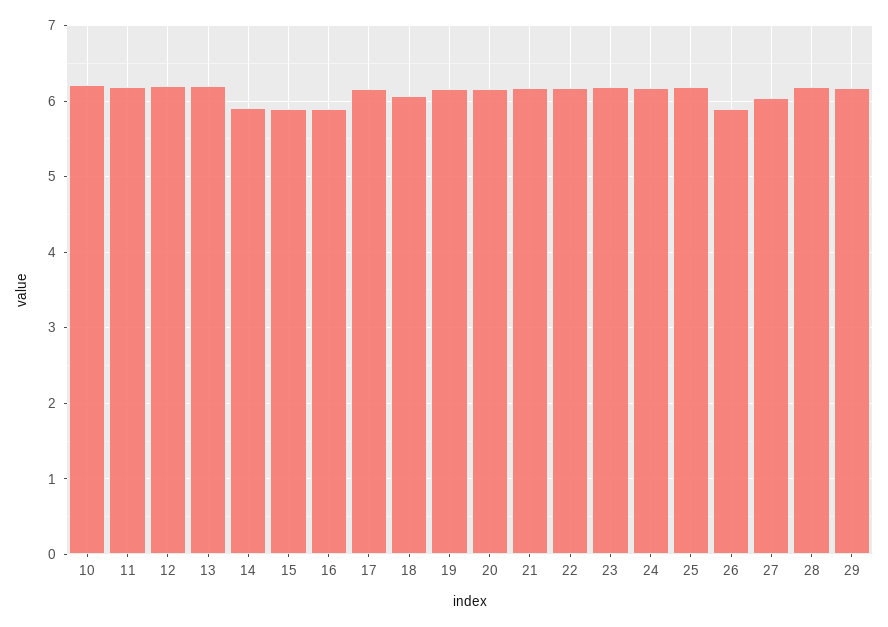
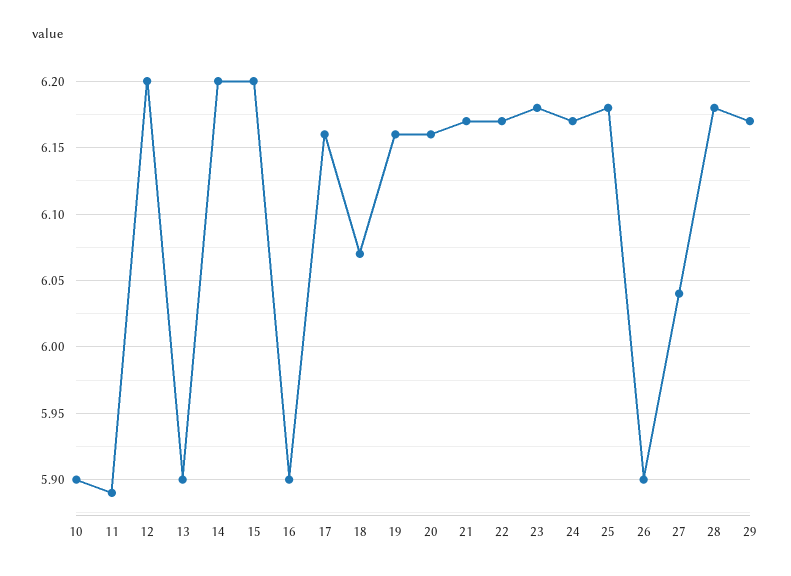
  {
-   "10": 6.2,
+   "10": 5.9,
-   "11": 6.2,
+   "11": 5.89,
    "12": 6.2,
-   "13": 6.2,
+   "13": 5.9,
-   "14": 5.9,
+   "14": 6.2,
-   "15": 5.9,
+   "15": 6.2,
    "16": 5.9,
    "17": 6.16,
    "18": 6.07,
    "19": 6.16,
    "20": 6.16,
    "21": 6.17,
    "22": 6.17,
    "23": 6.18,
    "24": 6.17,
    "25": 6.18,
    "26": 5.9,
    "27": 6.04,
    "28": 6.18,
    "29": 6.17
  }

